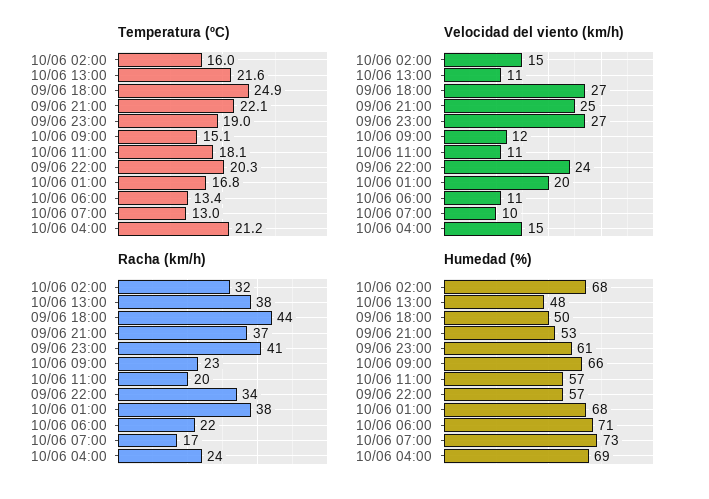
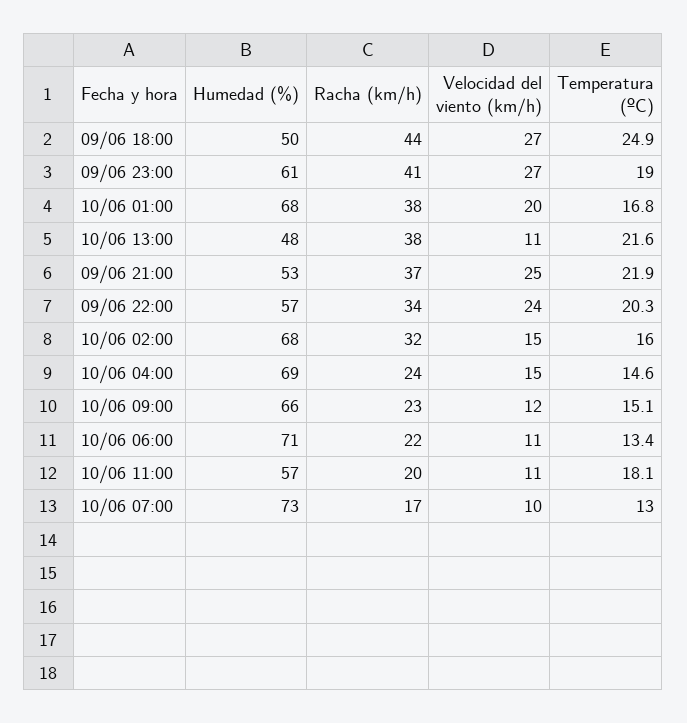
  {
    "Temperatura (ºC)": {
      "10/06 02:00": 16,
      "10/06 13:00": 21.6,
      "09/06 18:00": 24.9,
-     "09/06 21:00": 22.1,
+     "09/06 21:00": 21.9,
      "09/06 23:00": 19,
      "10/06 09:00": 15.1,
      "10/06 11:00": 18.1,
      "09/06 22:00": 20.3,
      "10/06 01:00": 16.8,
      "10/06 06:00": 13.4,
      "10/06 07:00": 13,
-     "10/06 04:00": 21.2
+     "10/06 04:00": 14.6
    },
    "Velocidad del viento (km/h)": {
      "10/06 02:00": 15,
      "10/06 13:00": 11,
      "09/06 18:00": 27,
      "09/06 21:00": 25,
      "09/06 23:00": 27,
      "10/06 09:00": 12,
      "10/06 11:00": 11,
      "09/06 22:00": 24,
      "10/06 01:00": 20,
      "10/06 06:00": 11,
      "10/06 07:00": 10,
      "10/06 04:00": 15
    },
    "Racha (km/h)": {
      "10/06 02:00": 32,
      "10/06 13:00": 38,
      "09/06 18:00": 44,
      "09/06 21:00": 37,
      "09/06 23:00": 41,
      "10/06 09:00": 23,
      "10/06 11:00": 20,
      "09/06 22:00": 34,
      "10/06 01:00": 38,
      "10/06 06:00": 22,
      "10/06 07:00": 17,
      "10/06 04:00": 24
    },
    "Humedad (%)": {
      "10/06 02:00": 68,
      "10/06 13:00": 48,
      "09/06 18:00": 50,
      "09/06 21:00": 53,
      "09/06 23:00": 61,
      "10/06 09:00": 66,
      "10/06 11:00": 57,
      "09/06 22:00": 57,
      "10/06 01:00": 68,
      "10/06 06:00": 71,
      "10/06 07:00": 73,
      "10/06 04:00": 69
    }
  }

